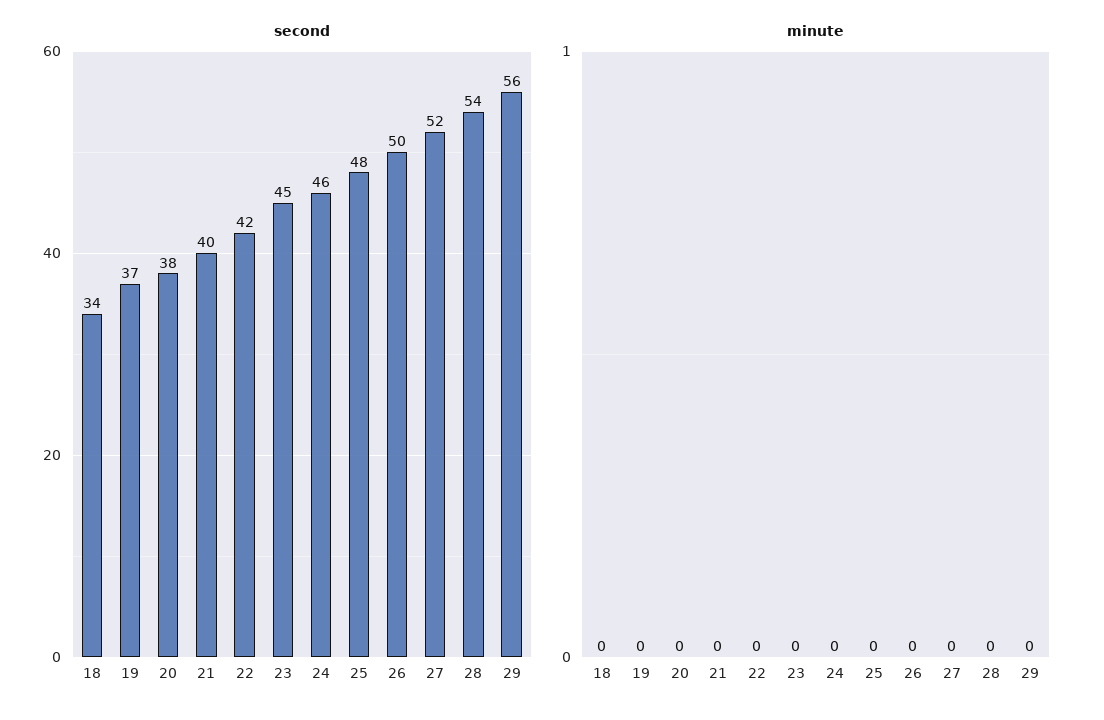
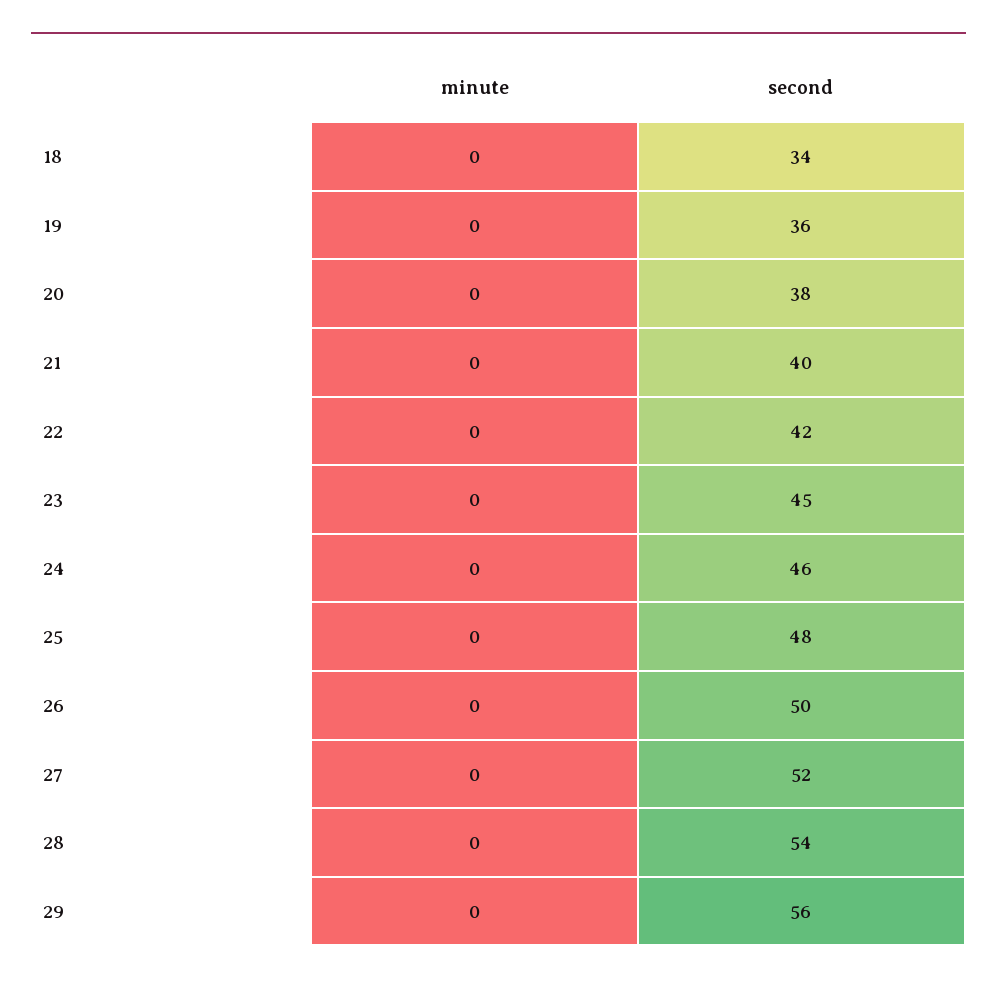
  {
    "second": {
      "18": 34,
-     "19": 37,
+     "19": 36,
      "20": 38,
      "21": 40,
      "22": 42,
      "23": 45,
      "24": 46,
      "25": 48,
      "26": 50,
      "27": 52,
      "28": 54,
      "29": 56
    },
    "minute": {
      "18": 0,
      "19": 0,
      "20": 0,
      "21": 0,
      "22": 0,
      "23": 0,
      "24": 0,
      "25": 0,
      "26": 0,
      "27": 0,
      "28": 0,
      "29": 0
    }
  }

